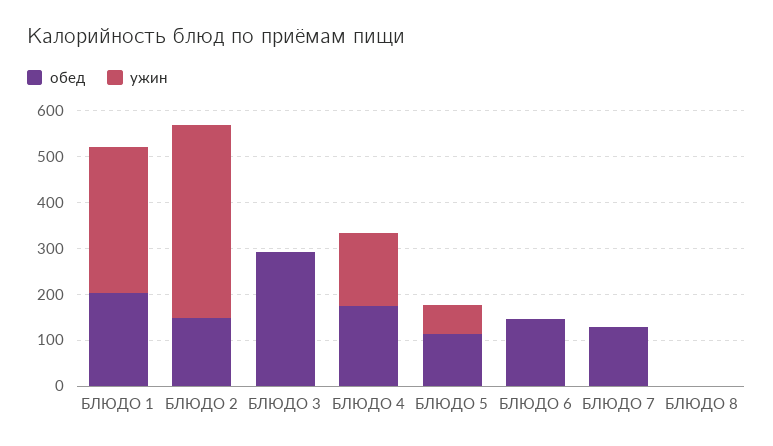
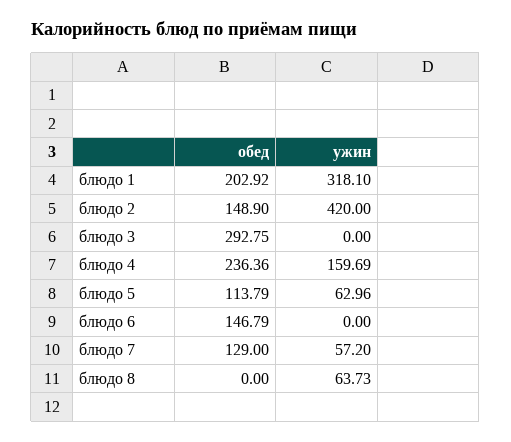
  {
    "обед": {
      "БЛЮДО 1": 202.92,
      "БЛЮДО 2": 148.9,
      "БЛЮДО 3": 292.75,
-     "БЛЮДО 4": 180,
+     "БЛЮДО 4": 236.36,
      "БЛЮДО 5": 113.79,
      "БЛЮДО 6": 146.79,
      "БЛЮДО 7": 129,
      "БЛЮДО 8": 0
    },
    "ужин": {
      "БЛЮДО 1": 318.1,
      "БЛЮДО 2": 420,
      "БЛЮДО 3": 0,
      "БЛЮДО 4": 159.69,
      "БЛЮДО 5": 62.96,
      "БЛЮДО 6": 0,
-     "БЛЮДО 7": 0,
+     "БЛЮДО 7": 57.2,
-     "БЛЮДО 8": 0
+     "БЛЮДО 8": 63.73
    }
  }

